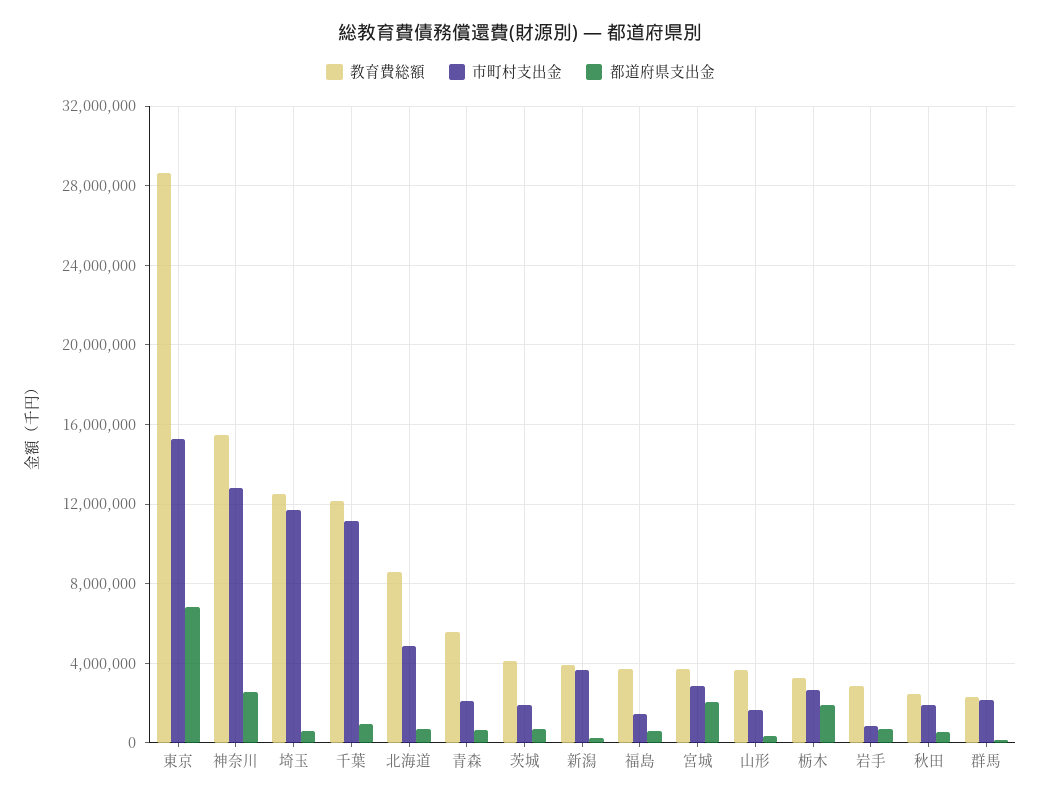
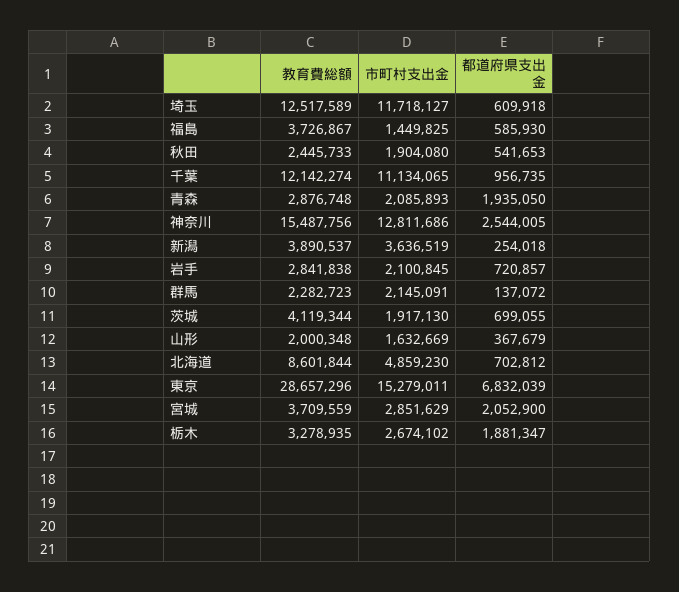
  {
    "教育費総額": {
      "東京": 28657296,
      "神奈川": 15487756,
      "埼玉": 12517589,
      "千葉": 12142274,
      "北海道": 8601844,
-     "青森": 5500000,
+     "青森": 2876748,
      "茨城": 4119344,
      "新潟": 3890537,
      "福島": 3726867,
      "宮城": 3709559,
-     "山形": 3500000,
+     "山形": 2000348,
      "栃木": 3278935,
      "岩手": 2841838,
      "秋田": 2445733,
      "群馬": 2282723
    },
    "市町村支出金": {
      "東京": 15279011,
      "神奈川": 12811686,
      "埼玉": 11718127,
      "千葉": 11134065,
      "北海道": 4859230,
      "青森": 2085893,
      "茨城": 1917130,
      "新潟": 3636519,
      "福島": 1449825,
      "宮城": 2851629,
      "山形": 1632669,
      "栃木": 2674102,
-     "岩手": 1000000,
+     "岩手": 2100845,
      "秋田": 1904080,
      "群馬": 2145091
    },
    "都道府県支出金": {
      "東京": 6832039,
      "神奈川": 2544005,
      "埼玉": 609918,
      "千葉": 956735,
      "北海道": 702812,
-     "青森": 500000,
+     "青森": 1935050,
      "茨城": 699055,
      "新潟": 254018,
      "福島": 585930,
      "宮城": 2052900,
      "山形": 367679,
      "栃木": 1881347,
      "岩手": 720857,
      "秋田": 541653,
      "群馬": 137072
    }
  }

